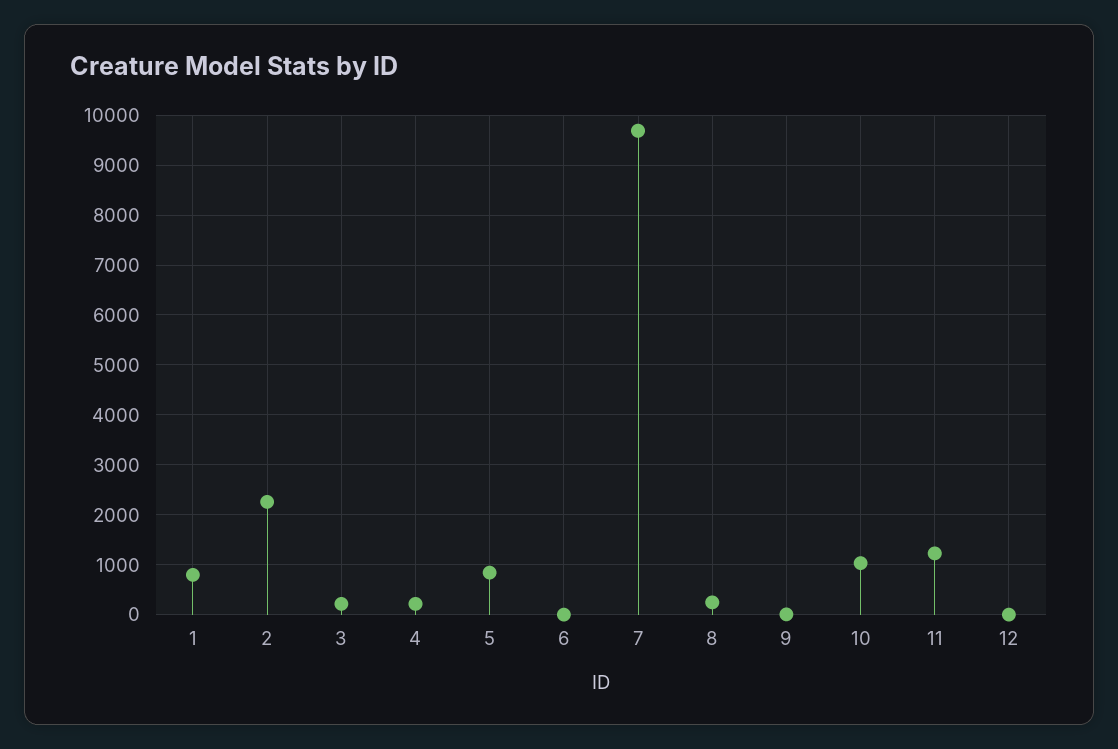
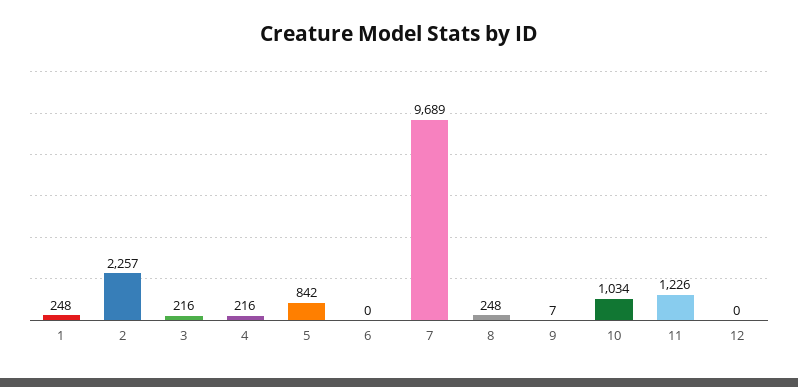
  {
-   "1": 800,
+   "1": 248,
    "2": 2257,
    "3": 216,
    "4": 216,
    "5": 842,
    "6": 0,
    "7": 9689,
    "8": 248,
    "9": 7,
    "10": 1034,
    "11": 1226,
    "12": 0
  }

